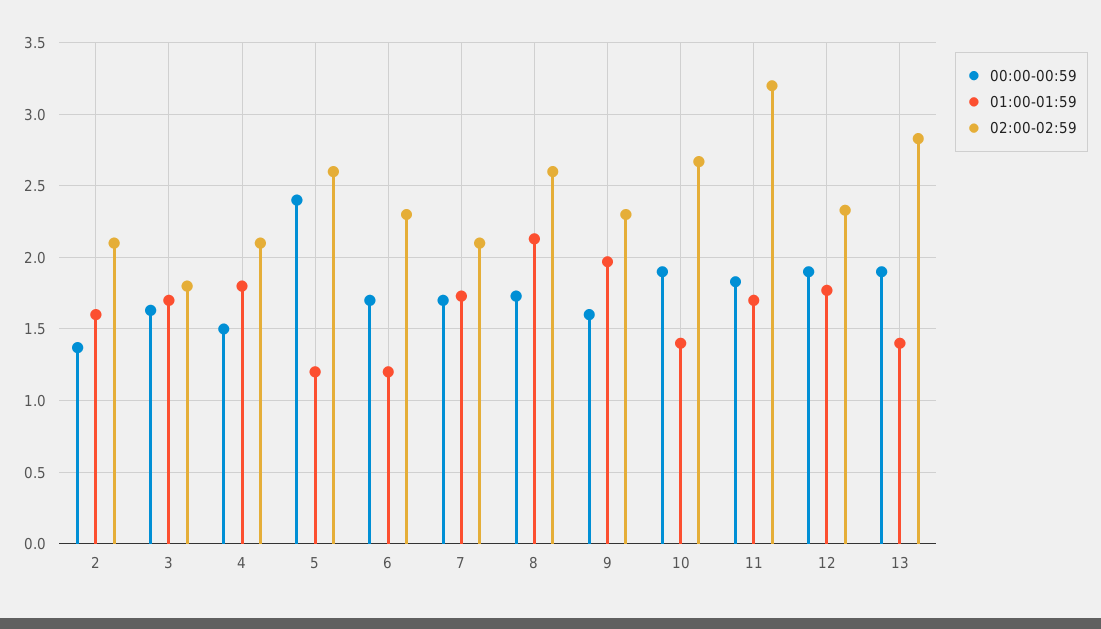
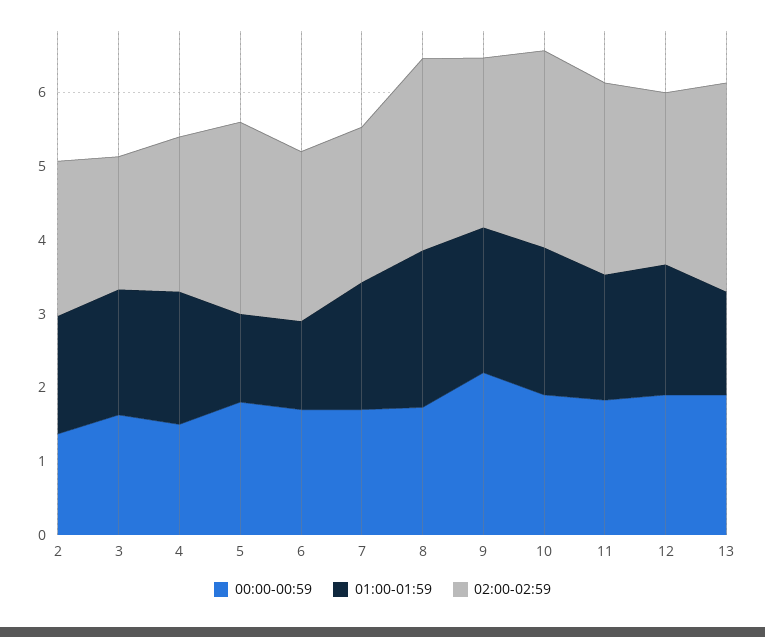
  {
    "00:00-00:59": {
      "2": 1.35,
      "3": 1.65,
      "4": 1.5,
-     "5": 2.4,
+     "5": 1.8,
      "6": 1.7,
      "7": 1.7,
      "8": 1.75,
-     "9": 1.6,
+     "9": 2.2,
      "10": 1.9,
      "11": 1.85,
      "12": 1.9,
      "13": 1.9
    },
    "01:00-01:59": {
      "2": 1.6,
      "3": 1.7,
      "4": 1.8,
      "5": 1.2,
      "6": 1.2,
      "7": 1.75,
      "8": 2.15,
      "9": 1.95,
-     "10": 1.4,
+     "10": 2,
      "11": 1.7,
      "12": 1.75,
      "13": 1.4
    },
    "02:00-02:59": {
      "2": 2.1,
      "3": 1.8,
      "4": 2.1,
      "5": 2.6,
      "6": 2.3,
      "7": 2.1,
      "8": 2.6,
      "9": 2.3,
      "10": 2.65,
-     "11": 3.2,
+     "11": 2.6,
      "12": 2.35,
      "13": 2.85
    }
  }

